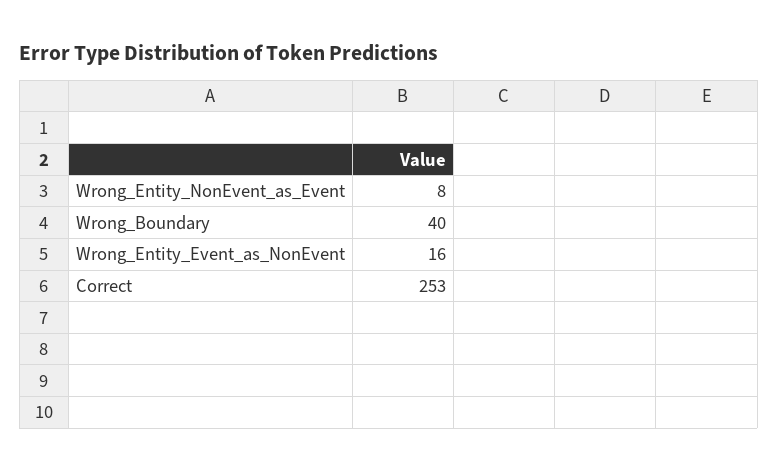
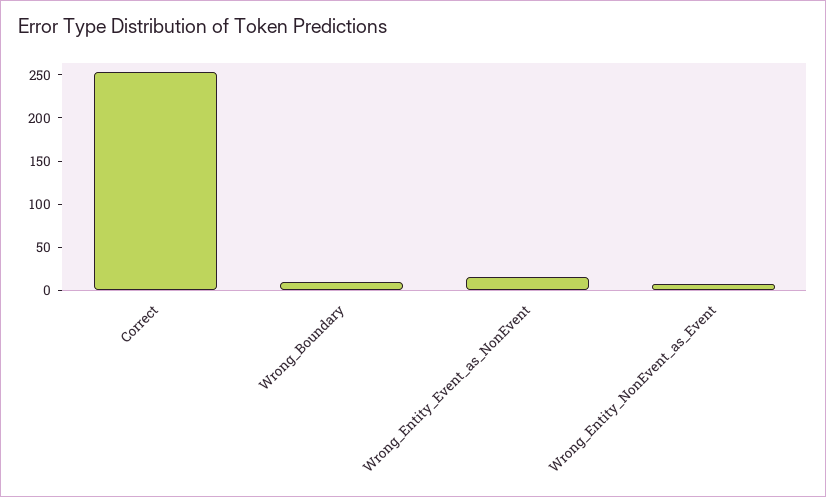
  {
    "Wrong_Entity_NonEvent_as_Event": 8,
-   "Wrong_Boundary": 40,
+   "Wrong_Boundary": 10,
    "Wrong_Entity_Event_as_NonEvent": 16,
    "Correct": 253
  }

